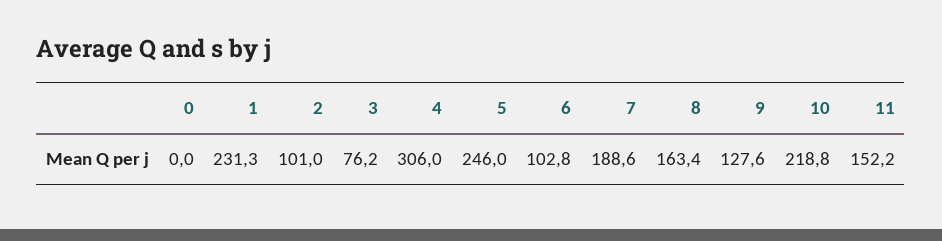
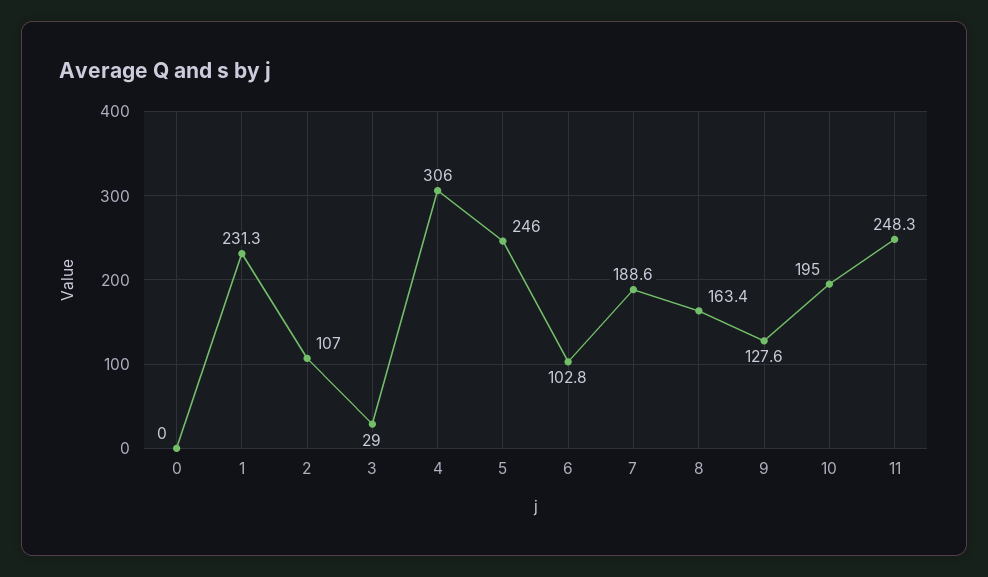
  {
    "0": 0,
    "1": 231.3,
-   "2": 101,
+   "2": 107,
-   "3": 76.2,
+   "3": 29,
    "4": 306,
    "5": 246,
    "6": 102.8,
    "7": 188.6,
    "8": 163.4,
    "9": 127.6,
-   "10": 218.8,
+   "10": 195,
-   "11": 152.2
+   "11": 248.3
  }

